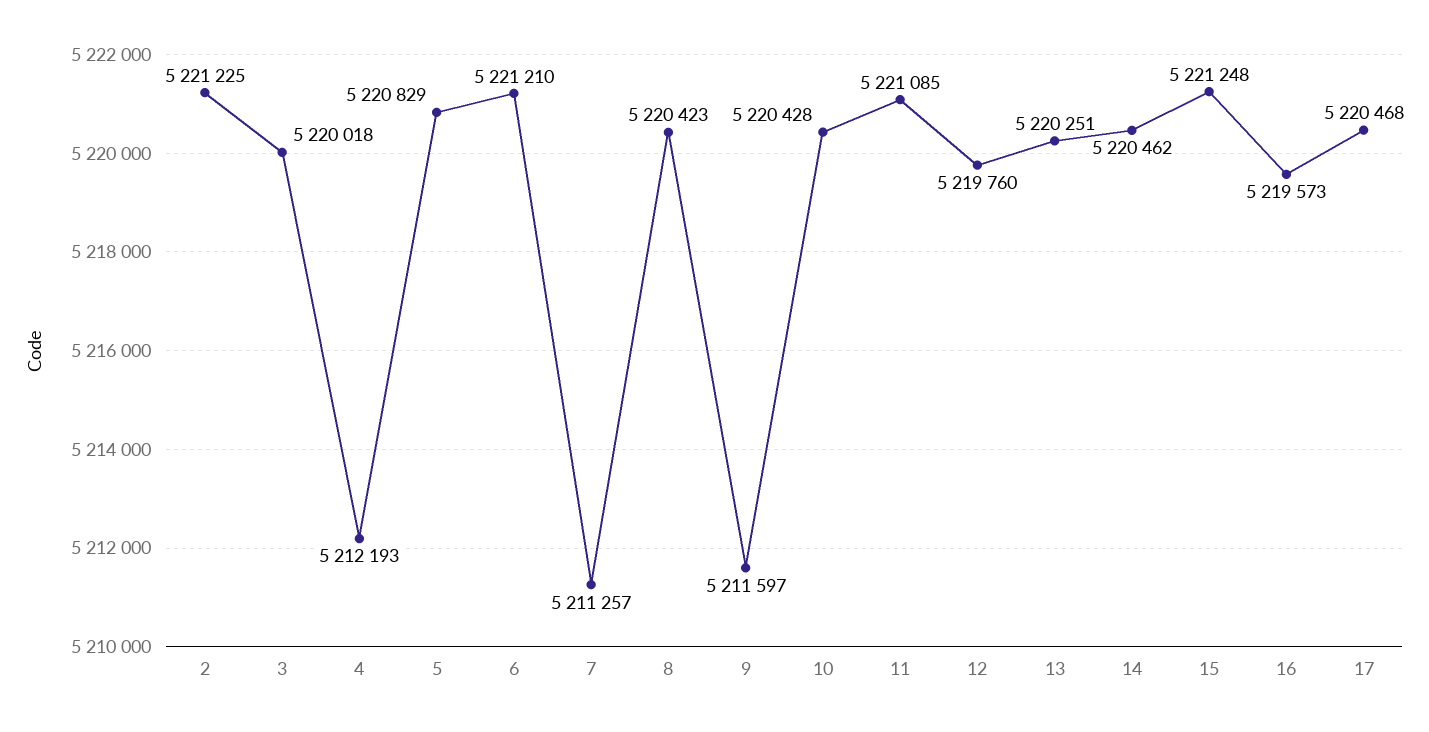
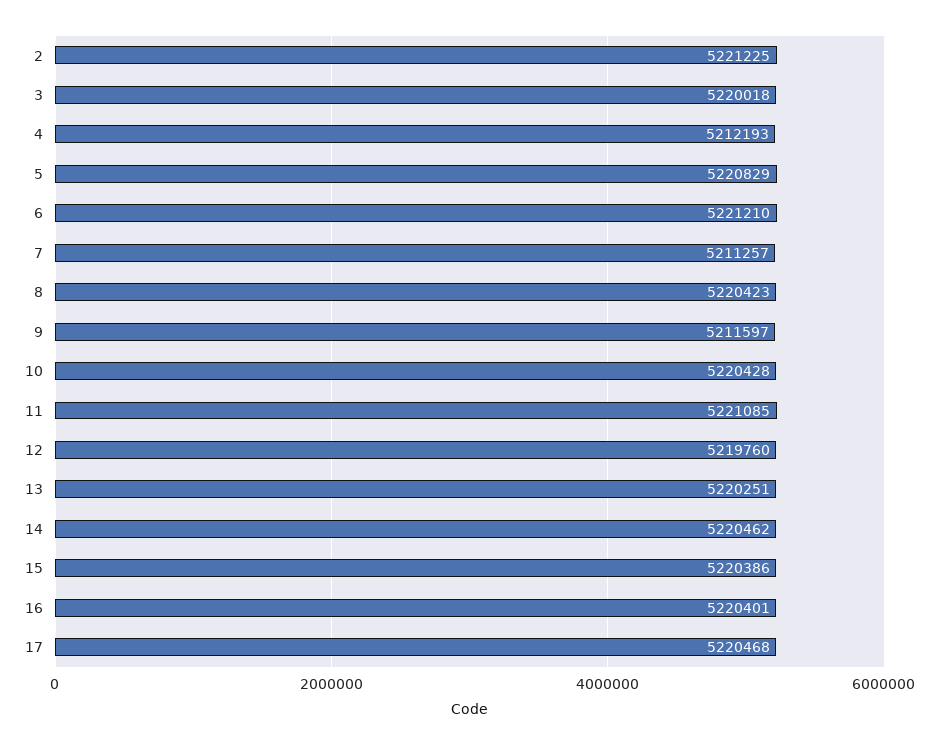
  {
    "2": 5221225,
    "3": 5220018,
    "4": 5212193,
    "5": 5220829,
    "6": 5221210,
    "7": 5211257,
    "8": 5220423,
    "9": 5211597,
    "10": 5220428,
    "11": 5221085,
    "12": 5219760,
    "13": 5220251,
    "14": 5220462,
-   "15": 5221248,
+   "15": 5220386,
-   "16": 5219573,
+   "16": 5220401,
    "17": 5220468
  }

